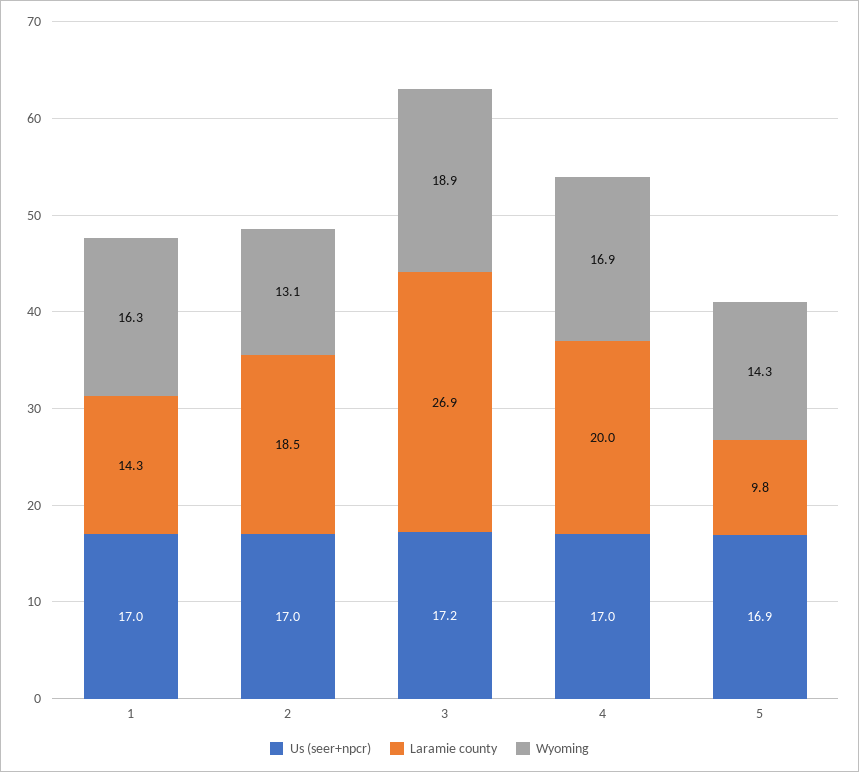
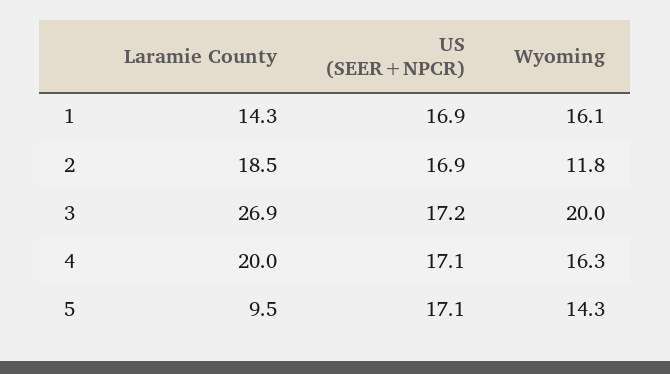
  {
    "Us (seer+npcr)": {
-     "1": 17,
+     "1": 16.9,
-     "2": 17,
+     "2": 16.9,
      "3": 17.2,
-     "4": 17,
+     "4": 17.1,
-     "5": 16.9
+     "5": 17.1
    },
    "Laramie county": {
      "1": 14.3,
      "2": 18.5,
      "3": 26.9,
      "4": 20,
-     "5": 9.8
+     "5": 9.5
    },
    "Wyoming": {
-     "1": 16.3,
+     "1": 16.1,
-     "2": 13.1,
+     "2": 11.8,
-     "3": 18.9,
+     "3": 20,
-     "4": 16.9,
+     "4": 16.3,
      "5": 14.3
    }
  }

